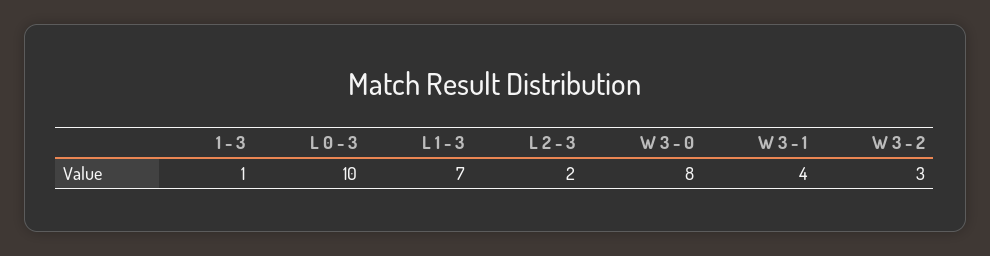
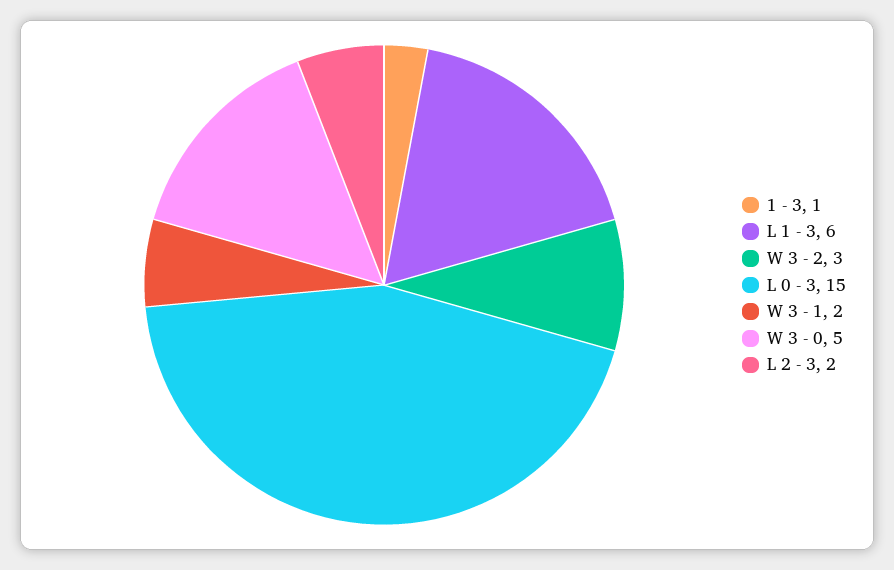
  {
    "1 - 3": 1,
-   "L 0 - 3": 10,
+   "L 0 - 3": 15,
-   "L 1 - 3": 7,
+   "L 1 - 3": 6,
    "L 2 - 3": 2,
-   "W 3 - 0": 8,
+   "W 3 - 0": 5,
-   "W 3 - 1": 4,
+   "W 3 - 1": 2,
    "W 3 - 2": 3
  }

